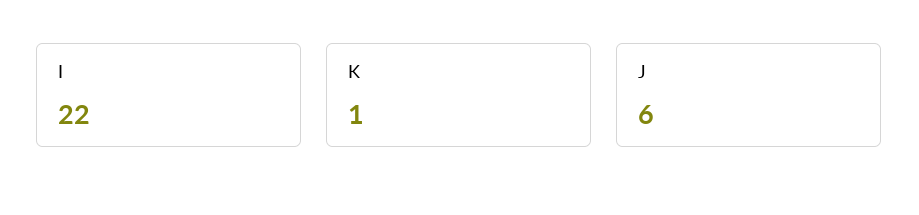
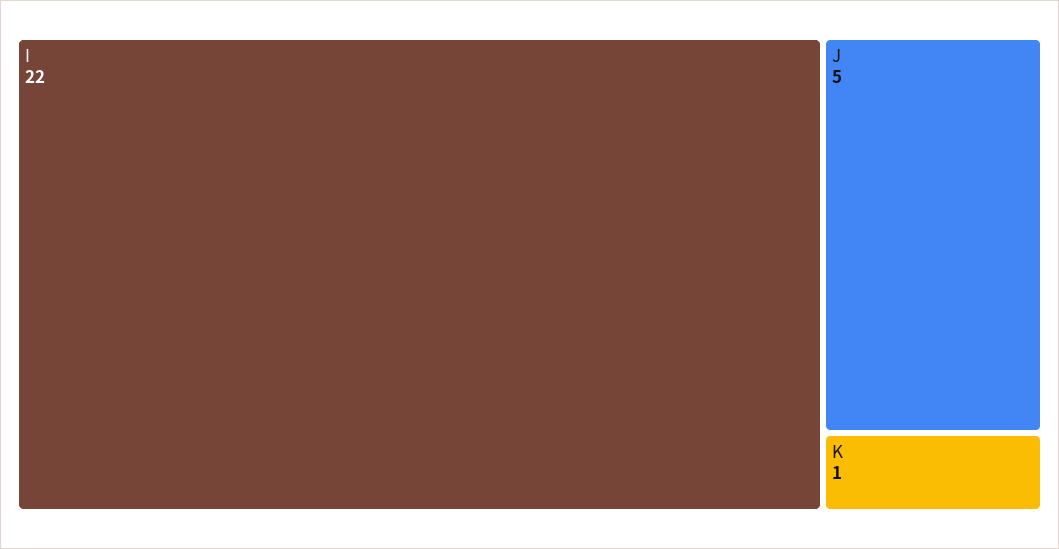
  {
    "I": 22,
    "K": 1,
-   "J": 6
+   "J": 5
  }

